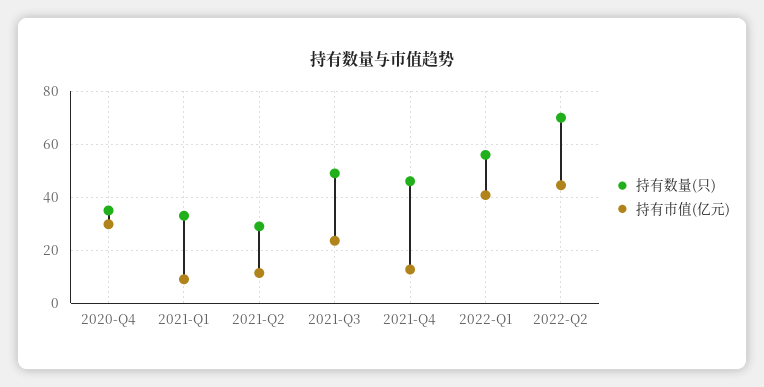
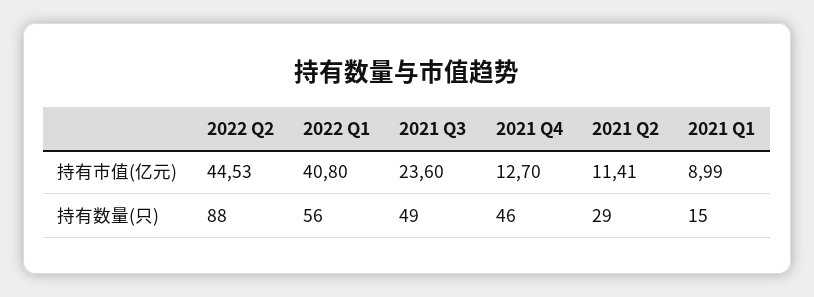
  {
    "持有数量(只)": {
-     "2020-Q4": 35,
-     "2021-Q1": 32.5,
+     "2021-Q1": 15,
      "2021-Q2": 29,
      "2021-Q3": 49,
      "2021-Q4": 46,
      "2022-Q1": 56,
-     "2022-Q2": 70
+     "2022-Q2": 88
    },
    "持有市值(亿元)": {
-     "2020-Q4": 30,
      "2021-Q1": 8.99,
      "2021-Q2": 11.41,
      "2021-Q3": 23.6,
      "2021-Q4": 12.7,
      "2022-Q1": 40.8,
      "2022-Q2": 44.53
    }
  }

